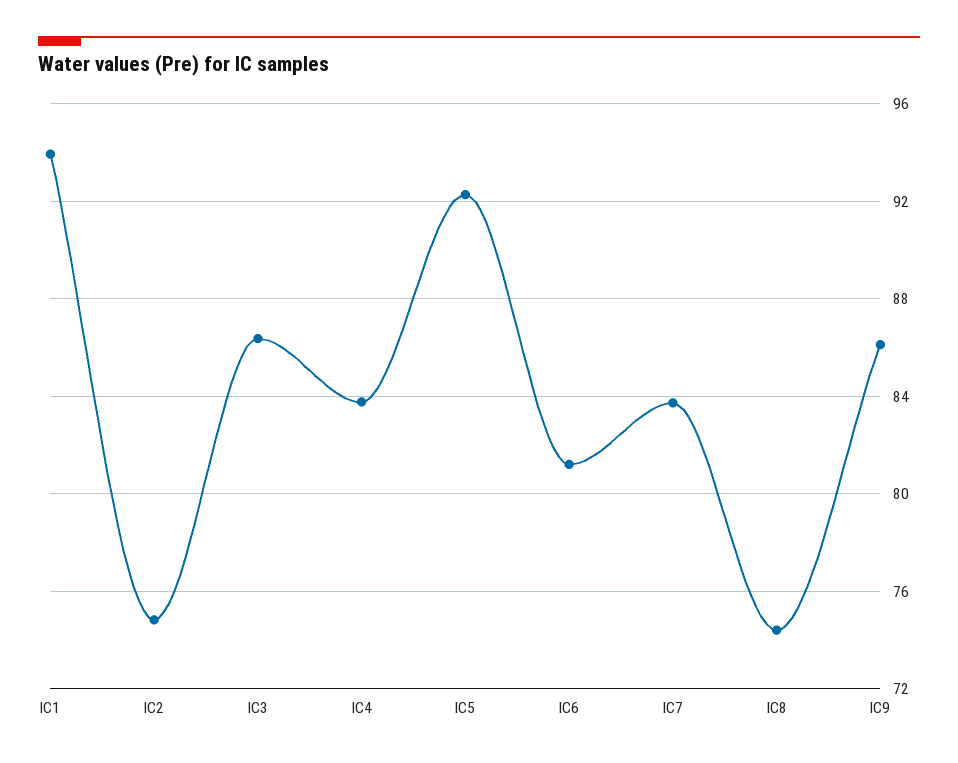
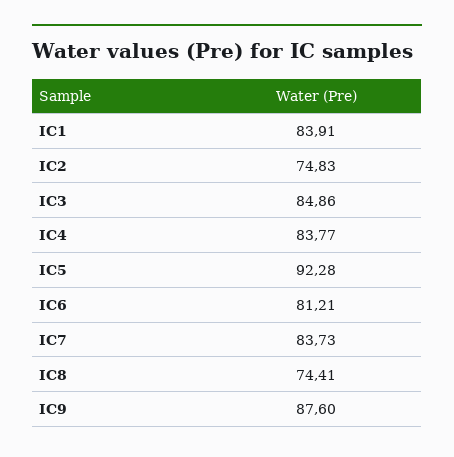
  {
-   "IC1": 94,
+   "IC1": 83.91,
    "IC2": 74.83,
-   "IC3": 86.5,
+   "IC3": 84.86,
    "IC4": 83.77,
    "IC5": 92.28,
    "IC6": 81.21,
    "IC7": 83.73,
    "IC8": 74.41,
-   "IC9": 86
+   "IC9": 87.6
  }

